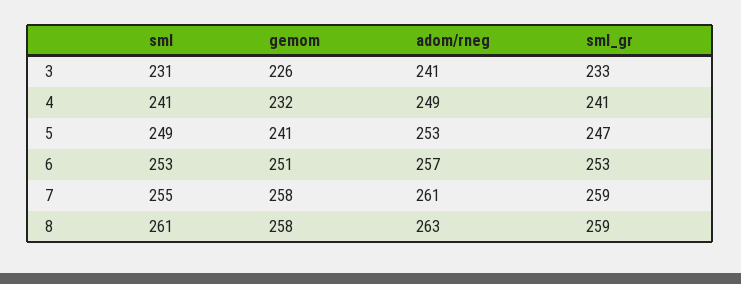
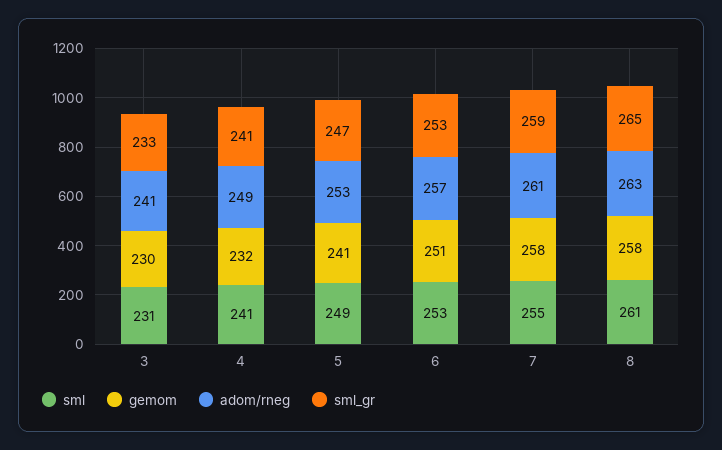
  {
    "sml": {
      "3": 231,
      "4": 241,
      "5": 249,
      "6": 253,
      "7": 255,
      "8": 261
    },
    "gemom": {
-     "3": 226,
+     "3": 230,
      "4": 232,
      "5": 241,
      "6": 251,
      "7": 258,
      "8": 258
    },
    "adom/rneg": {
      "3": 241,
      "4": 249,
      "5": 253,
      "6": 257,
      "7": 261,
      "8": 263
    },
    "sml_gr": {
      "3": 233,
      "4": 241,
      "5": 247,
      "6": 253,
      "7": 259,
-     "8": 259
+     "8": 265
    }
  }

